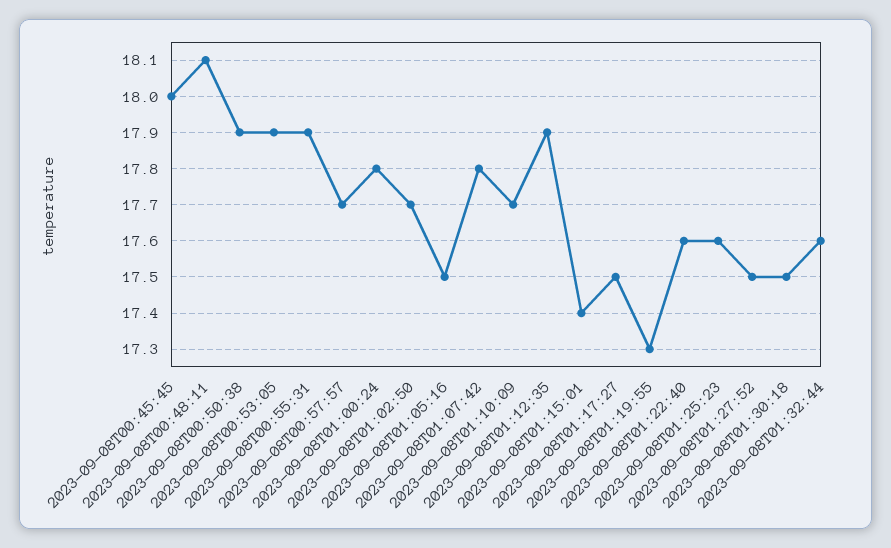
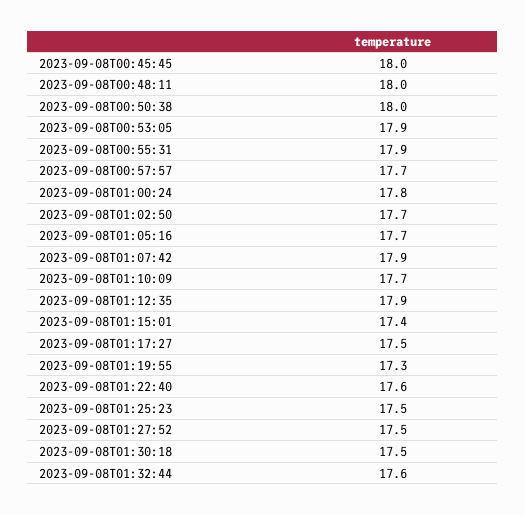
  {
    "2023-09-08T00:45:45": 18,
-   "2023-09-08T00:48:11": 18.1,
+   "2023-09-08T00:48:11": 18,
-   "2023-09-08T00:50:38": 17.9,
+   "2023-09-08T00:50:38": 18,
    "2023-09-08T00:53:05": 17.9,
    "2023-09-08T00:55:31": 17.9,
    "2023-09-08T00:57:57": 17.7,
    "2023-09-08T01:00:24": 17.8,
    "2023-09-08T01:02:50": 17.7,
-   "2023-09-08T01:05:16": 17.5,
+   "2023-09-08T01:05:16": 17.7,
-   "2023-09-08T01:07:42": 17.8,
+   "2023-09-08T01:07:42": 17.9,
    "2023-09-08T01:10:09": 17.7,
    "2023-09-08T01:12:35": 17.9,
    "2023-09-08T01:15:01": 17.4,
    "2023-09-08T01:17:27": 17.5,
    "2023-09-08T01:19:55": 17.3,
    "2023-09-08T01:22:40": 17.6,
-   "2023-09-08T01:25:23": 17.6,
+   "2023-09-08T01:25:23": 17.5,
    "2023-09-08T01:27:52": 17.5,
    "2023-09-08T01:30:18": 17.5,
    "2023-09-08T01:32:44": 17.6
  }

